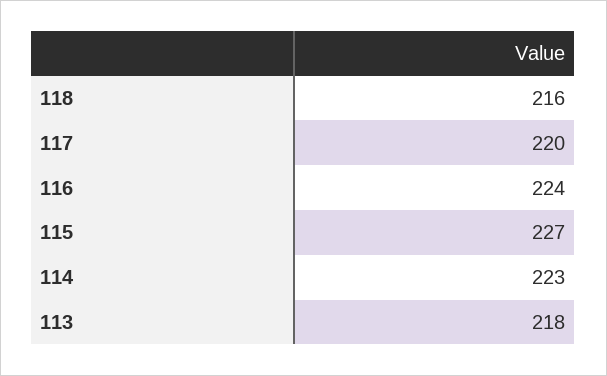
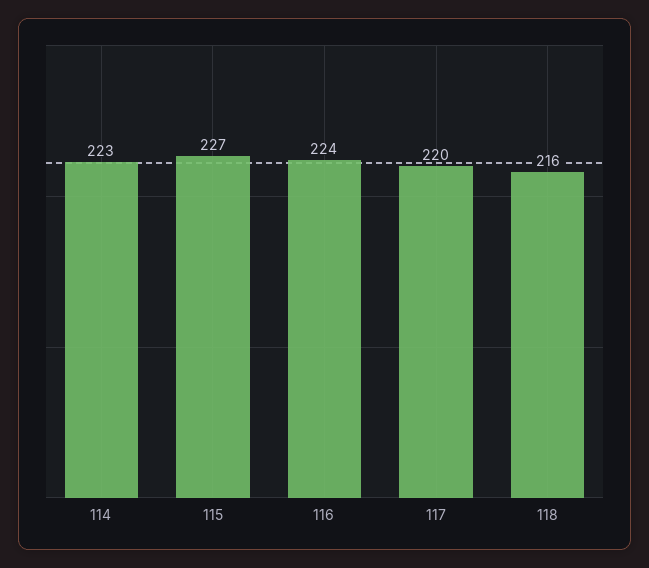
  {
    "118": 216,
    "117": 220,
    "116": 224,
    "115": 227,
-   "114": 223,
+   "114": 223
-   "113": 218
  }

